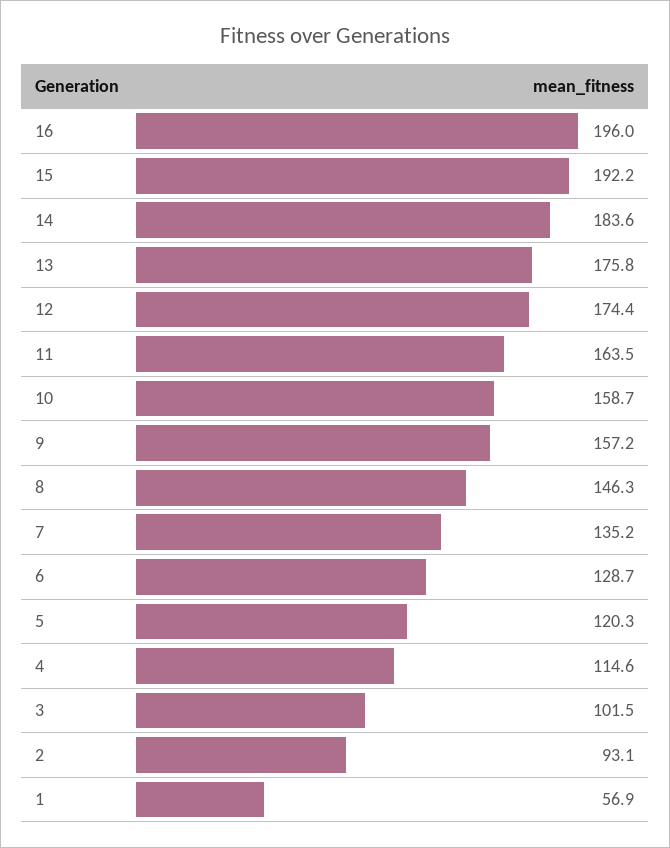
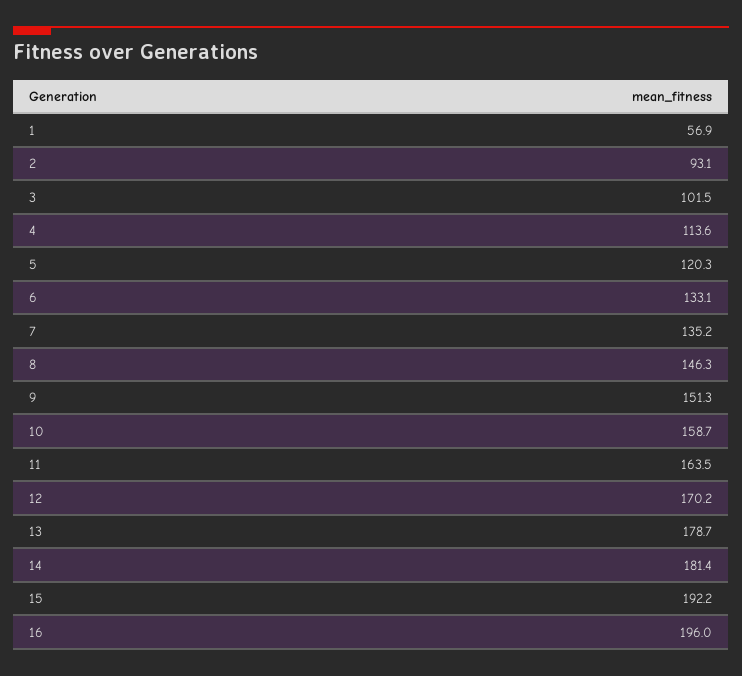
  {
    "16": 196,
    "15": 192.2,
-   "14": 183.6,
+   "14": 181.4,
-   "13": 175.8,
+   "13": 178.7,
-   "12": 174.4,
+   "12": 170.2,
    "11": 163.5,
    "10": 158.7,
-   "9": 157.2,
+   "9": 151.3,
    "8": 146.3,
    "7": 135.2,
-   "6": 128.7,
+   "6": 133.1,
    "5": 120.3,
-   "4": 114.6,
+   "4": 113.6,
    "3": 101.5,
    "2": 93.1,
    "1": 56.9
  }

